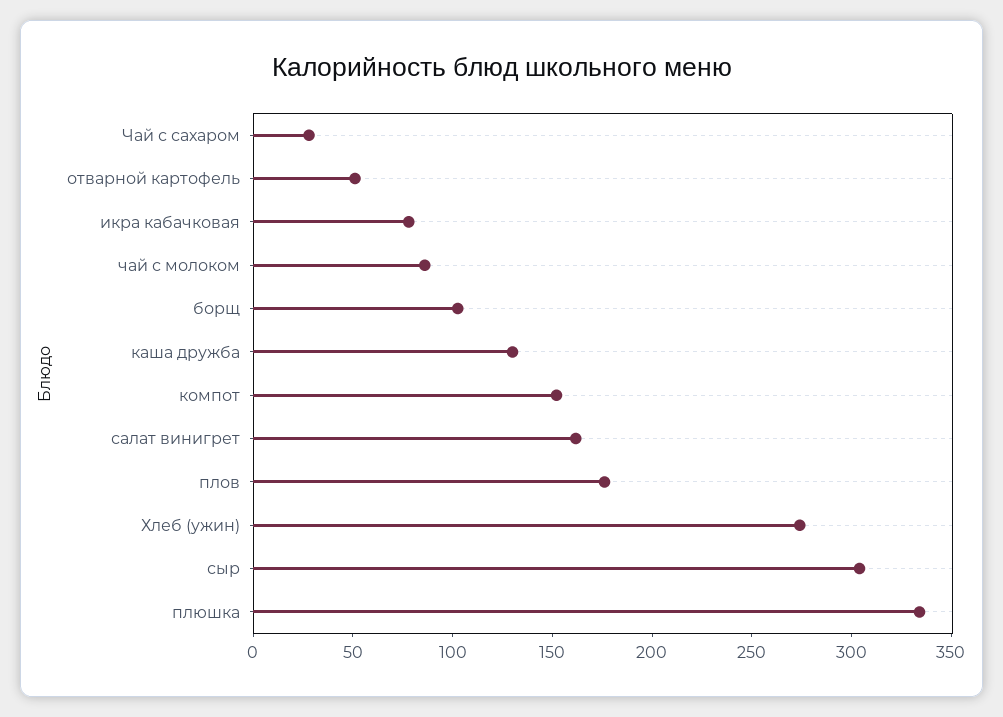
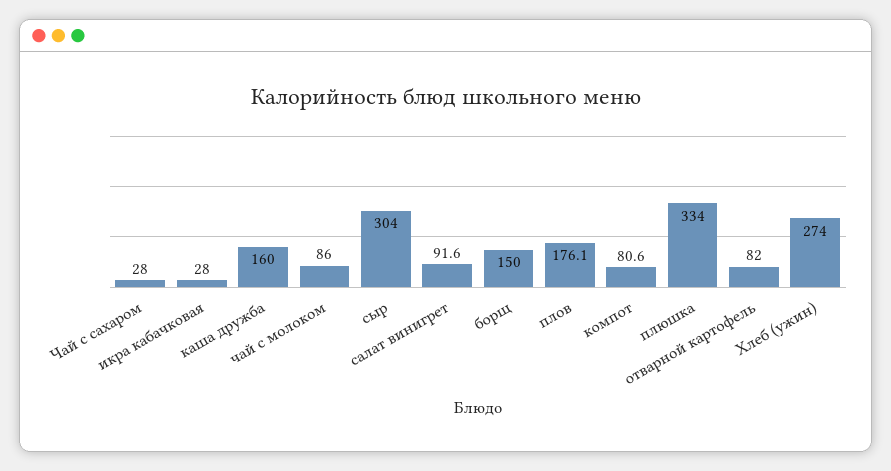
  {
    "Чай с сахаром": 28,
-   "отварной картофель": 50,
+   "отварной картофель": 82,
-   "икра кабачковая": 80,
+   "икра кабачковая": 28,
    "чай с молоком": 86,
-   "борщ": 100,
+   "борщ": 150,
-   "каша дружба": 130,
+   "каша дружба": 160,
-   "компот": 150,
+   "компот": 80.6,
-   "салат винигрет": 160,
+   "салат винигрет": 91.6,
    "плов": 176.1,
    "Хлеб (ужин)": 274,
    "сыр": 304,
    "плюшка": 334
  }

